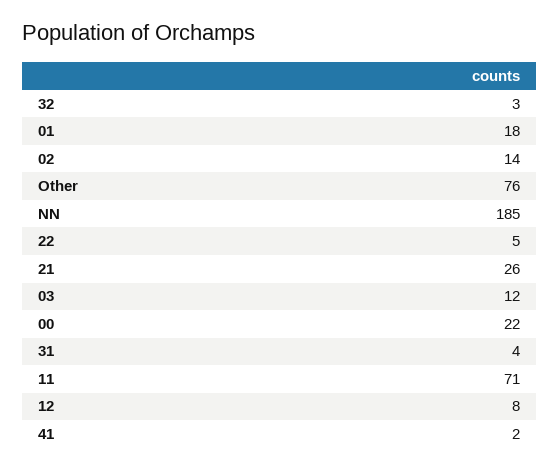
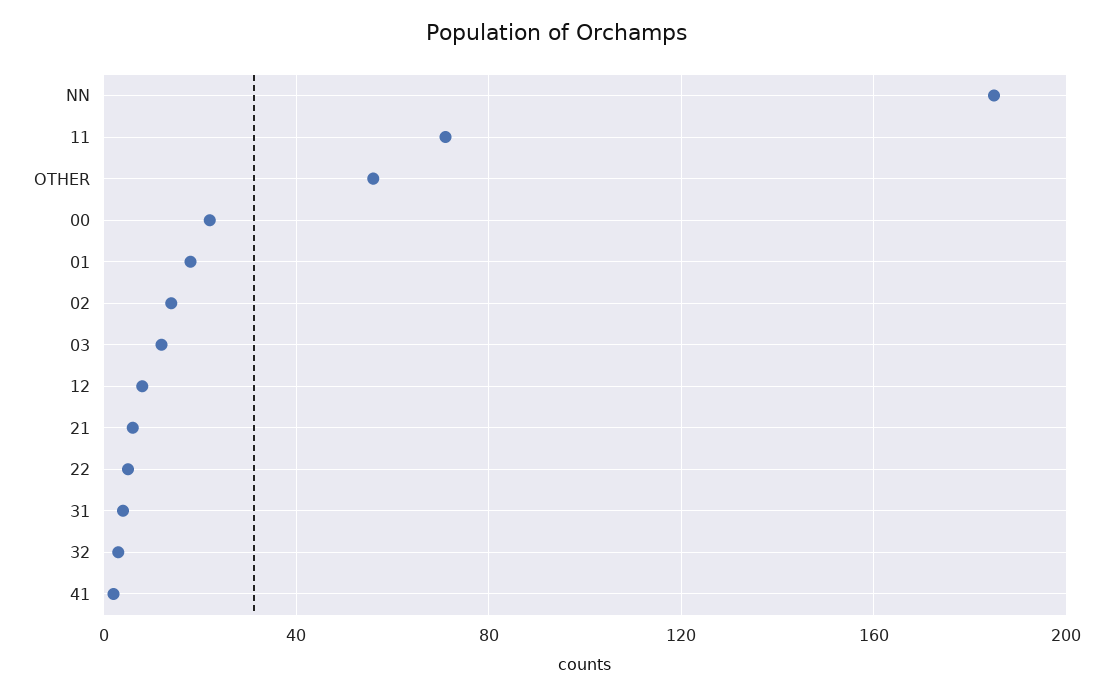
  {
    "32": 3,
    "01": 18,
    "02": 14,
-   "Other": 76,
+   "Other": 55,
    "NN": 185,
    "22": 5,
-   "21": 26,
+   "21": 5,
    "03": 12,
    "00": 22,
    "31": 4,
    "11": 71,
    "12": 8,
    "41": 2
  }

